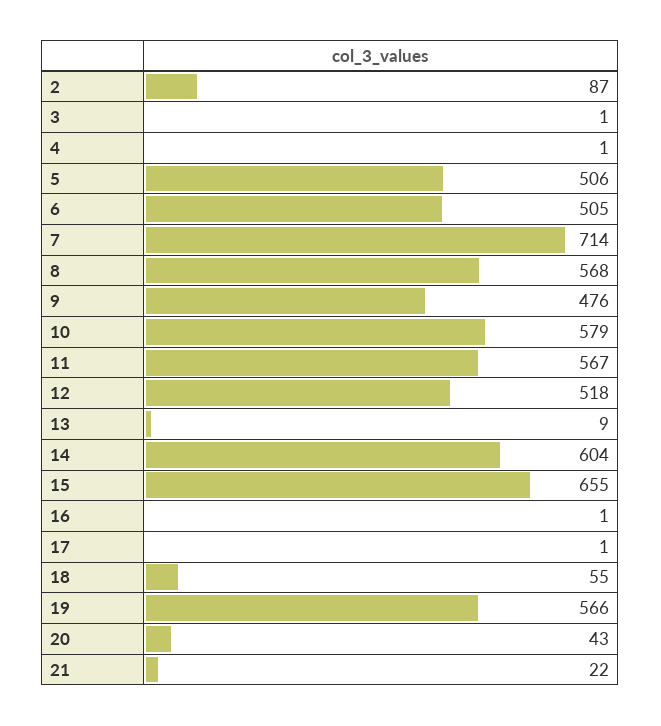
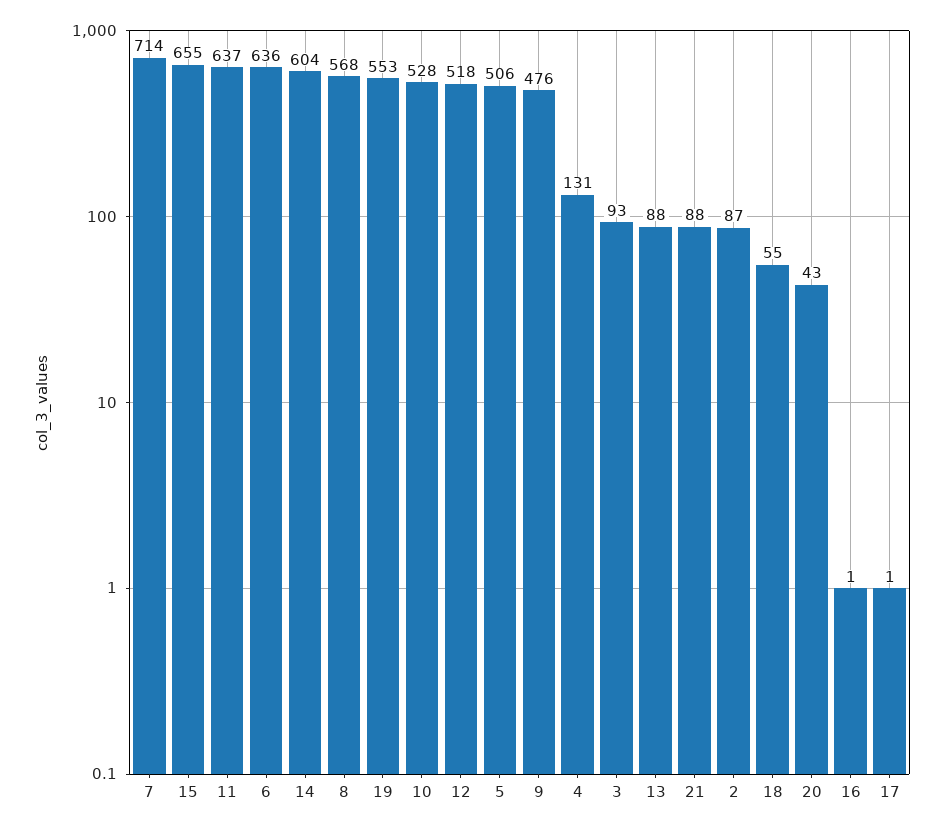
  {
    "2": 87,
-   "3": 1,
+   "3": 93,
-   "4": 1,
+   "4": 131,
    "5": 506,
-   "6": 505,
+   "6": 636,
    "7": 714,
    "8": 568,
    "9": 476,
-   "10": 579,
+   "10": 528,
-   "11": 567,
+   "11": 637,
    "12": 518,
-   "13": 9,
+   "13": 88,
    "14": 604,
    "15": 655,
    "16": 1,
    "17": 1,
    "18": 55,
-   "19": 566,
+   "19": 553,
    "20": 43,
-   "21": 22
+   "21": 88
  }

